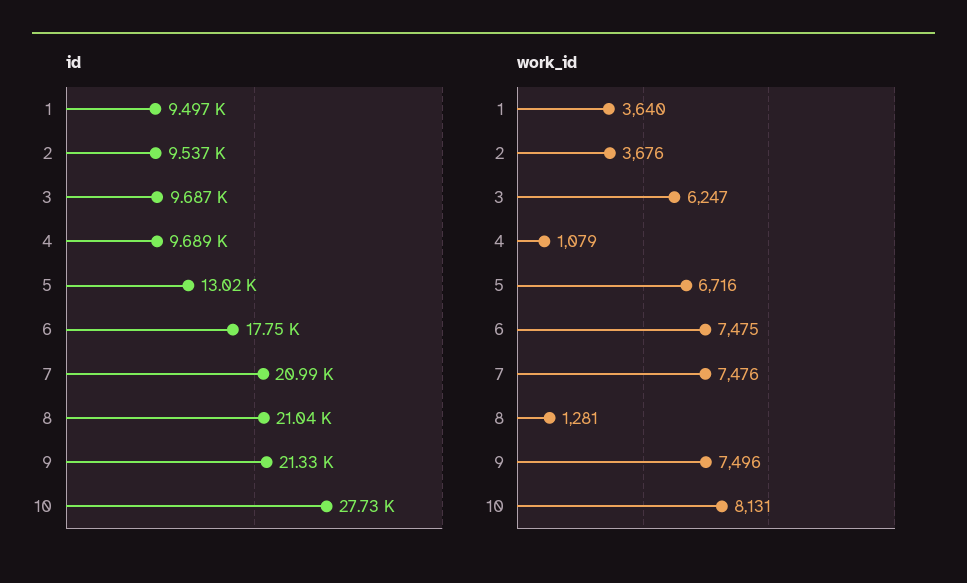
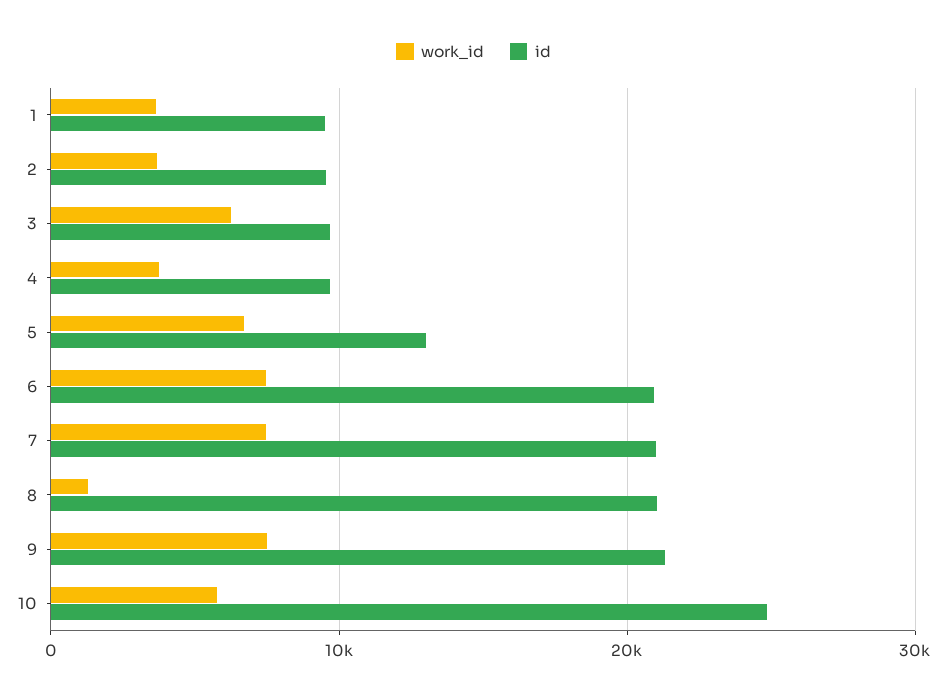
  {
    "id": {
      "1": 9497,
      "2": 9537,
      "3": 9687,
      "4": 9689,
      "5": 13020,
-     "6": 17750,
+     "6": 21000,
      "7": 20990,
      "8": 21040,
      "9": 21330,
-     "10": 27730
+     "10": 25000
    },
    "work_id": {
      "1": 3640,
      "2": 3676,
      "3": 6247,
-     "4": 1079,
+     "4": 4000,
      "5": 6716,
      "6": 7475,
      "7": 7476,
      "8": 1281,
      "9": 7496,
-     "10": 8131
+     "10": 6000
    }
  }

